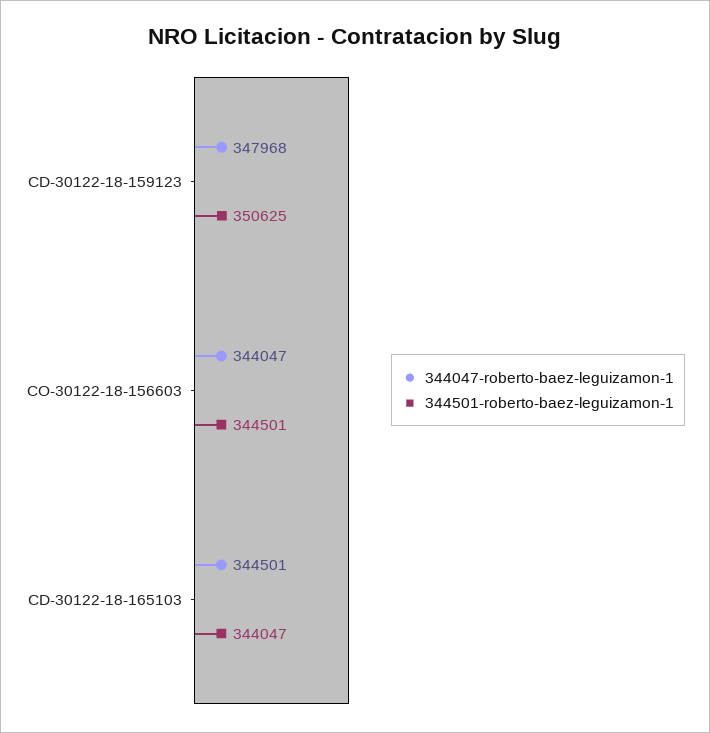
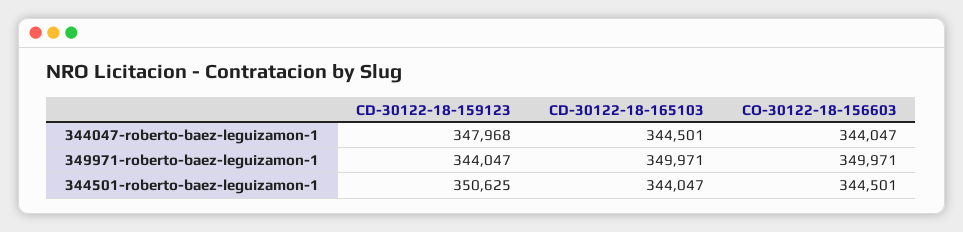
  {
    "344047-roberto-baez-leguizamon-1": {
      "CD-30122-18-159123": 347968,
      "CO-30122-18-156603": 344047,
      "CD-30122-18-165103": 344501
    },
    "344501-roberto-baez-leguizamon-1": {
      "CD-30122-18-159123": 350625,
      "CO-30122-18-156603": 344501,
      "CD-30122-18-165103": 344047
-   }
+   },
+   "349971-roberto-baez-leguizamon-1": {
+     "CD-30122-18-159123": 344047,
+     "CD-30122-18-165103": 349971,
+     "CO-30122-18-156603": 349971
+   }
  }

